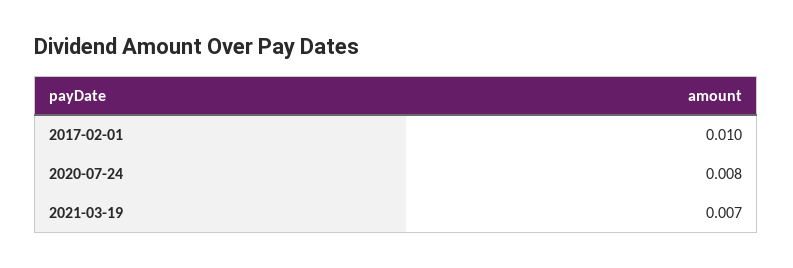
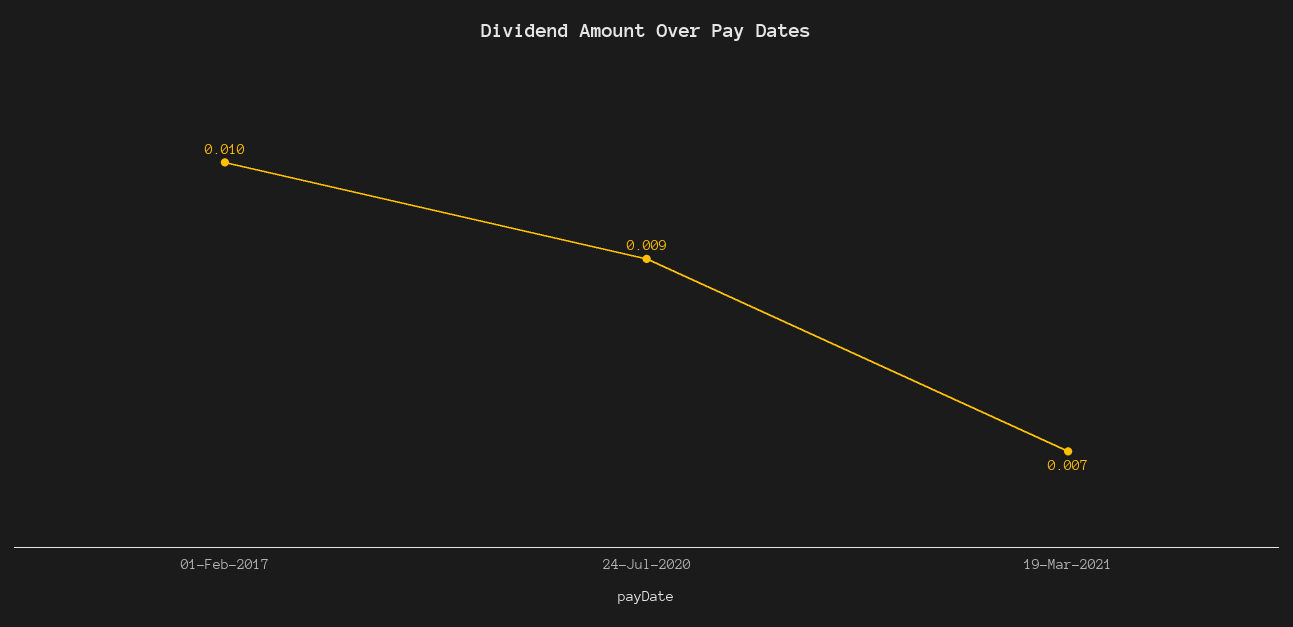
  {
    "2017-02-01": 0.01,
-   "2020-07-24": 0.008,
+   "2020-07-24": 0.009,
    "2021-03-19": 0.007
  }

